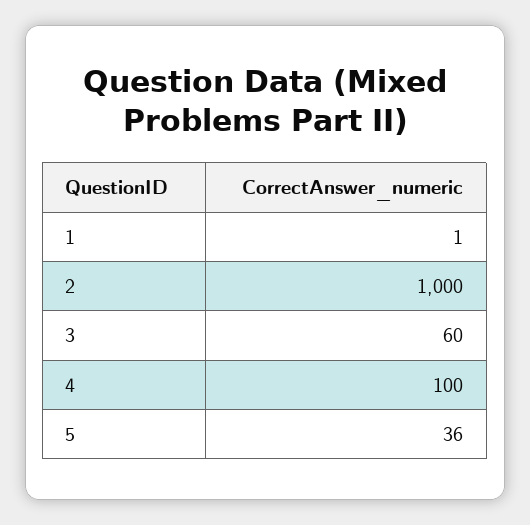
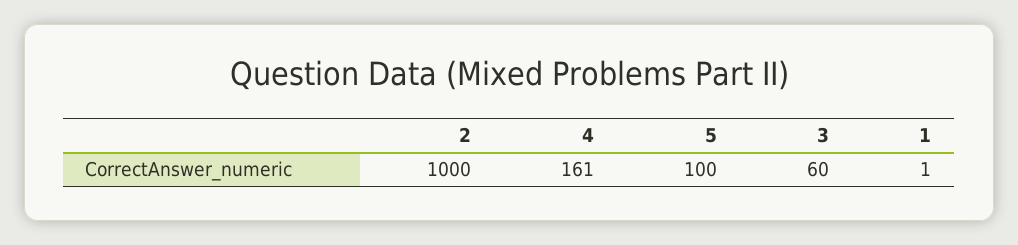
  {
    "1": 1,
    "2": 1000,
    "3": 60,
-   "4": 100,
+   "4": 161,
-   "5": 36
+   "5": 100
  }

